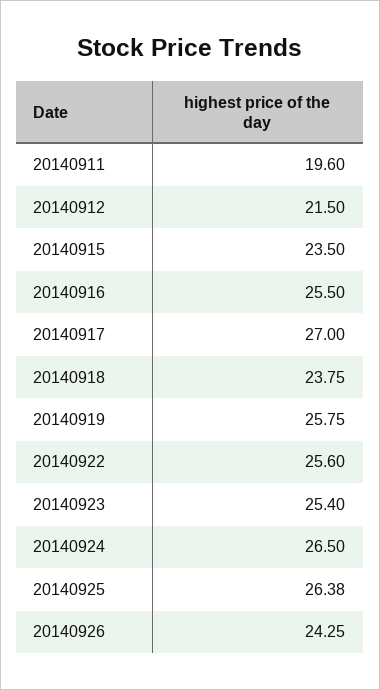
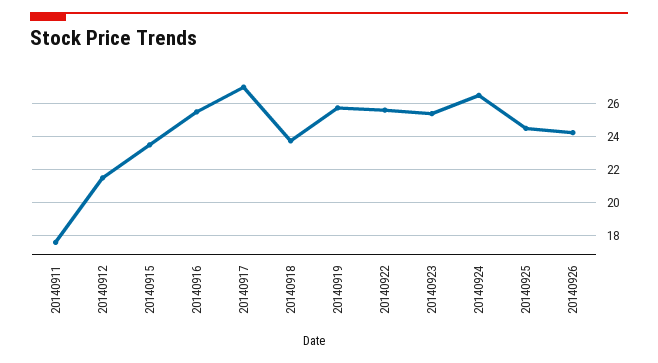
  {
-   "20140911": 19.6,
+   "20140911": 17.5,
    "20140912": 21.5,
    "20140915": 23.5,
    "20140916": 25.5,
    "20140917": 27,
    "20140918": 23.75,
    "20140919": 25.75,
    "20140922": 25.6,
    "20140923": 25.4,
    "20140924": 26.5,
-   "20140925": 26.38,
+   "20140925": 24.5,
    "20140926": 24.25
  }

